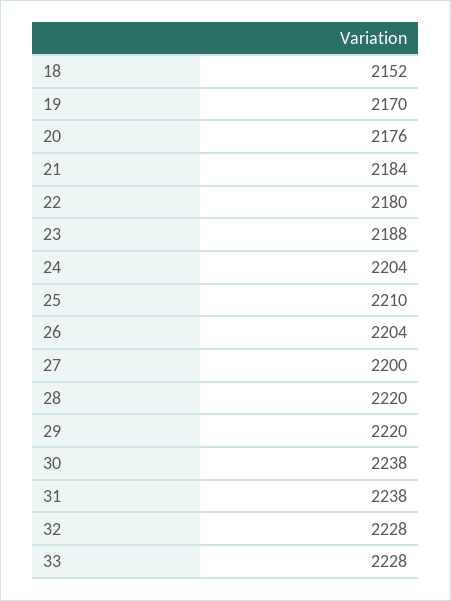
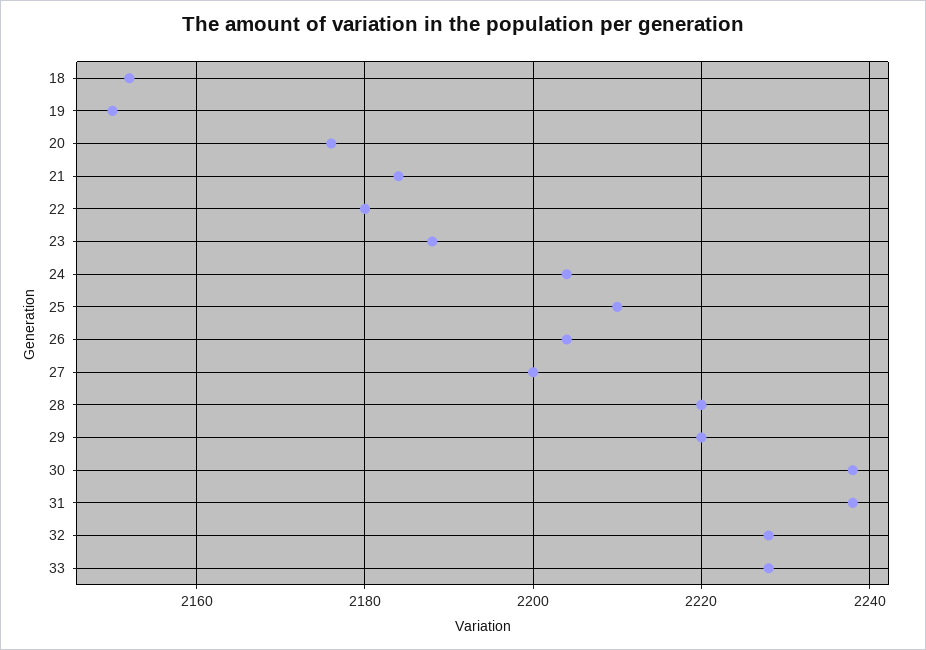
  {
    "18": 2152,
-   "19": 2170,
+   "19": 2150,
    "20": 2176,
    "21": 2184,
    "22": 2180,
    "23": 2188,
    "24": 2204,
    "25": 2210,
    "26": 2204,
    "27": 2200,
    "28": 2220,
    "29": 2220,
    "30": 2238,
    "31": 2238,
    "32": 2228,
    "33": 2228
  }

